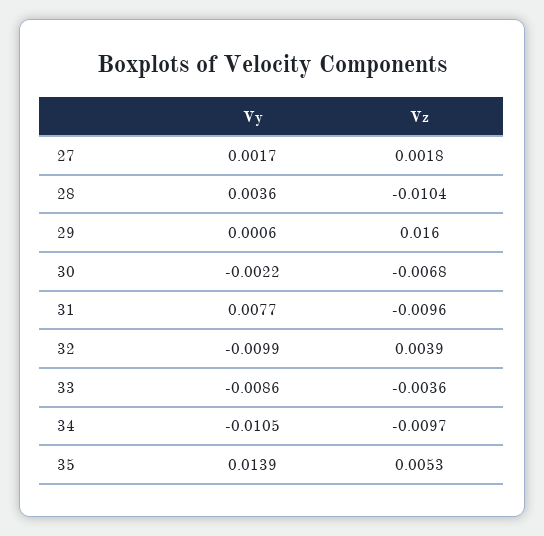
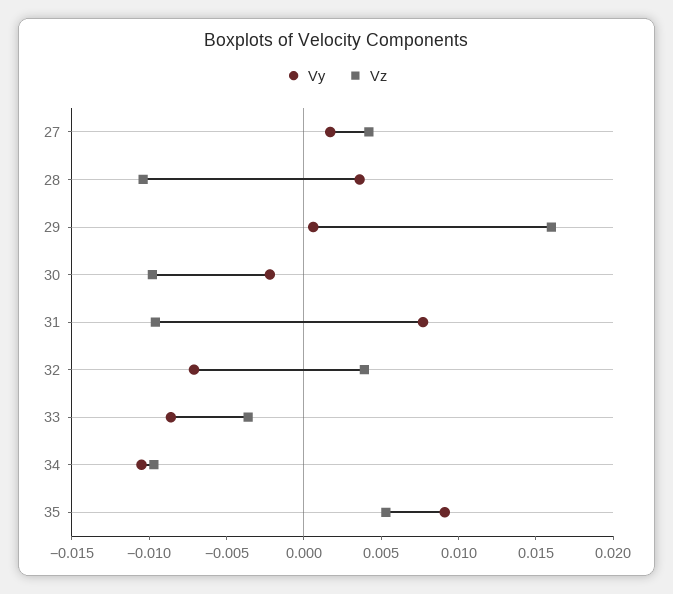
  {
    "Vy": {
      "27": 0.0017,
      "28": 0.0036,
      "29": 0.0006,
      "30": -0.0022,
      "31": 0.0077,
-     "32": -0.0099,
+     "32": -0.007,
      "33": -0.0086,
      "34": -0.0105,
-     "35": 0.0139
+     "35": 0.009
    },
    "Vz": {
-     "27": 0.0018,
+     "27": 0.004,
      "28": -0.0104,
      "29": 0.016,
-     "30": -0.0068,
+     "30": -0.01,
      "31": -0.0096,
      "32": 0.0039,
      "33": -0.0036,
      "34": -0.0097,
      "35": 0.0053
    }
  }

